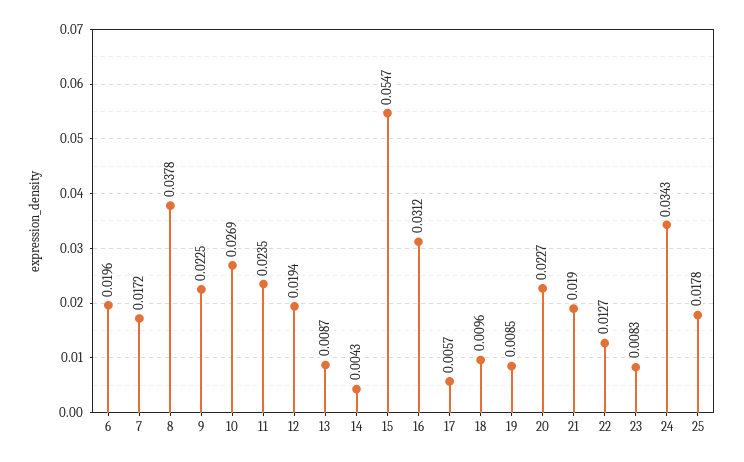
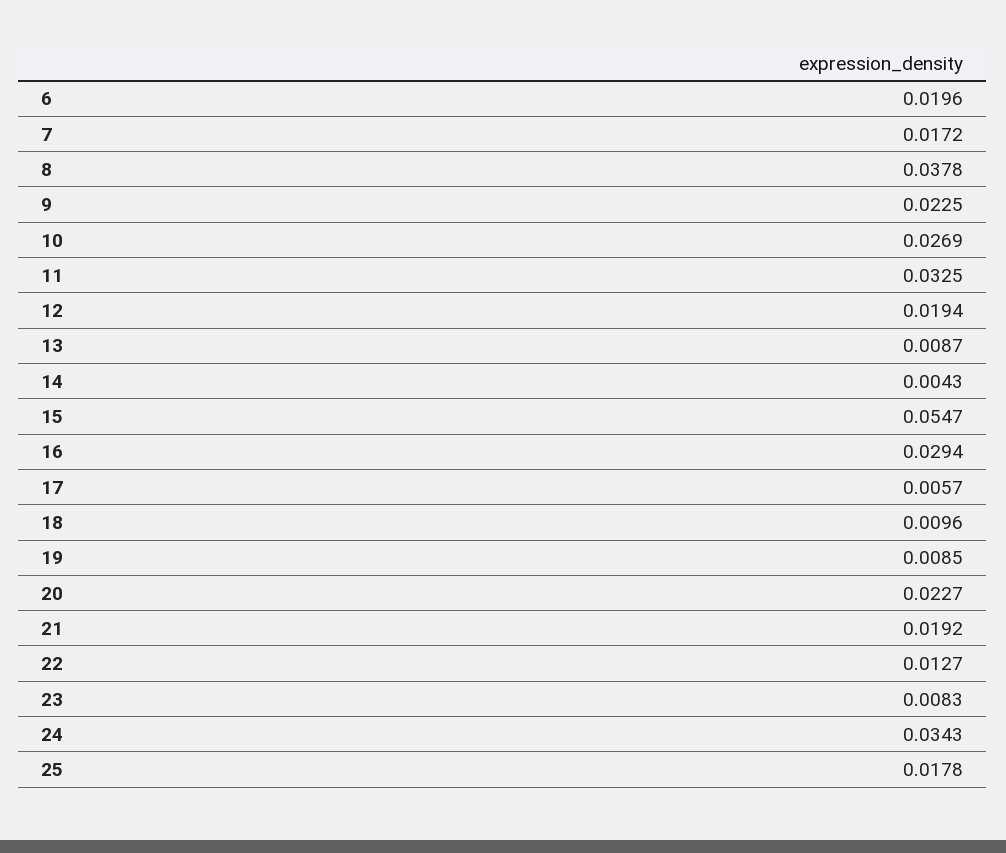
  {
    "6": 0.0196,
    "7": 0.0172,
    "8": 0.0378,
    "9": 0.0225,
    "10": 0.0269,
-   "11": 0.0235,
+   "11": 0.0325,
    "12": 0.0194,
    "13": 0.0087,
    "14": 0.0043,
    "15": 0.0547,
-   "16": 0.0312,
+   "16": 0.0294,
    "17": 0.0057,
    "18": 0.0096,
    "19": 0.0085,
    "20": 0.0227,
-   "21": 0.019,
+   "21": 0.0192,
    "22": 0.0127,
    "23": 0.0083,
    "24": 0.0343,
    "25": 0.0178
  }

